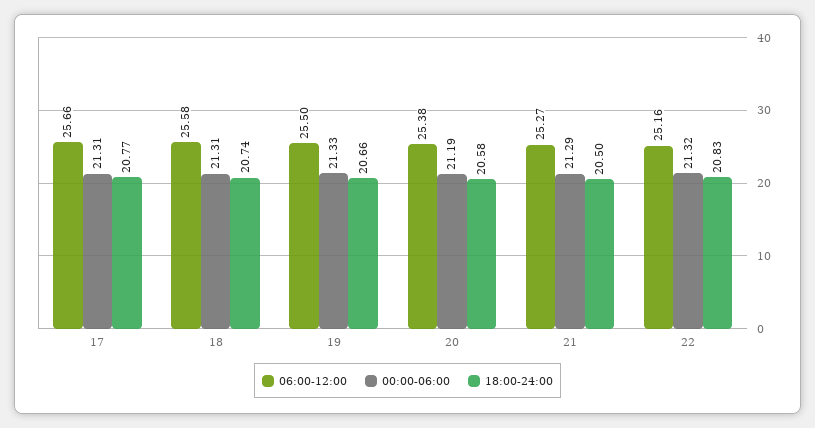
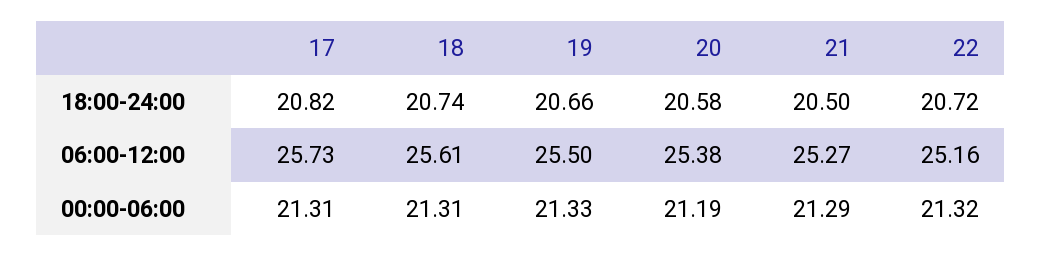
  {
    "06:00-12:00": {
-     "17": 25.66,
+     "17": 25.73,
-     "18": 25.58,
+     "18": 25.61,
      "19": 25.5,
      "20": 25.38,
      "21": 25.27,
      "22": 25.16
    },
    "00:00-06:00": {
      "17": 21.31,
      "18": 21.31,
      "19": 21.33,
      "20": 21.19,
      "21": 21.29,
      "22": 21.32
    },
    "18:00-24:00": {
-     "17": 20.77,
+     "17": 20.82,
      "18": 20.74,
      "19": 20.66,
      "20": 20.58,
      "21": 20.5,
-     "22": 20.83
+     "22": 20.72
    }
  }

